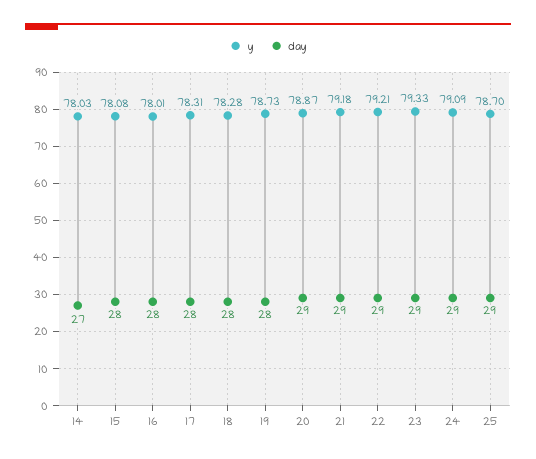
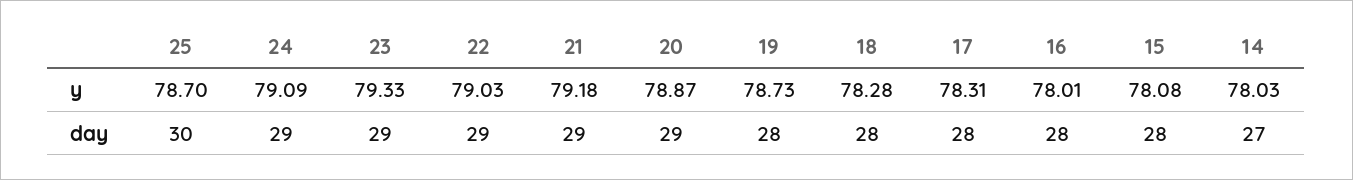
  {
    "y": {
      "14": 78.03,
      "15": 78.08,
      "16": 78.01,
      "17": 78.31,
      "18": 78.28,
      "19": 78.73,
      "20": 78.87,
      "21": 79.18,
-     "22": 79.21,
+     "22": 79.03,
      "23": 79.33,
      "24": 79.09,
      "25": 78.7
    },
    "day": {
      "14": 27,
      "15": 28,
      "16": 28,
      "17": 28,
      "18": 28,
      "19": 28,
      "20": 29,
      "21": 29,
      "22": 29,
      "23": 29,
      "24": 29,
-     "25": 29
+     "25": 30
    }
  }

